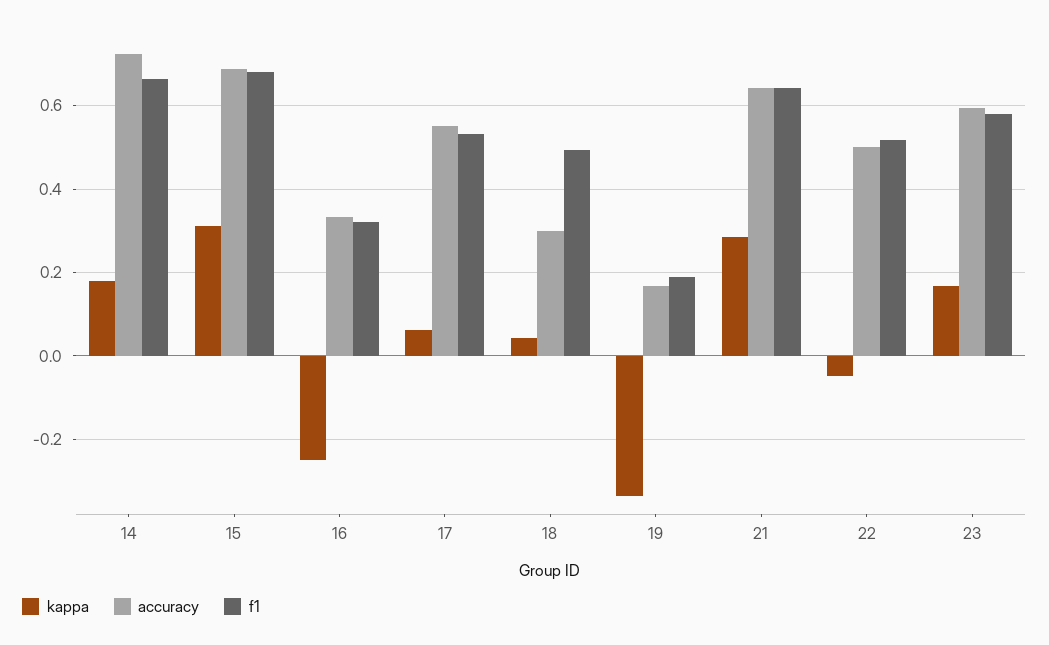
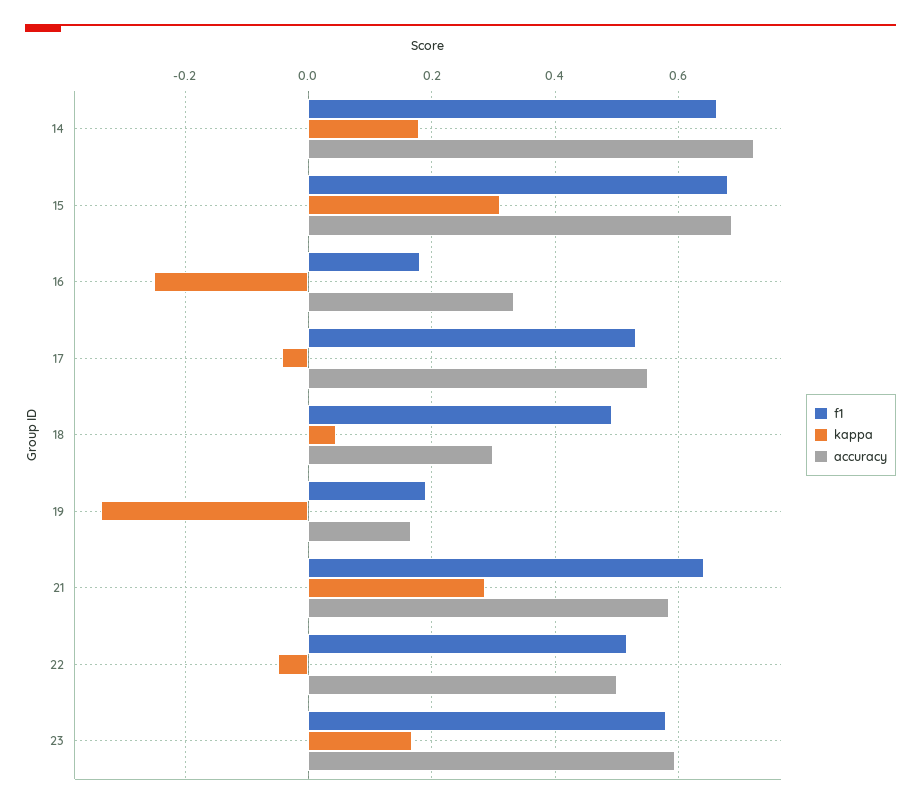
  {
    "kappa": {
      "14": 0.18,
      "15": 0.32,
      "16": -0.26,
-     "17": 0.06,
+     "17": -0.04,
      "18": 0.04,
      "19": -0.34,
      "21": 0.28,
      "22": -0.04,
      "23": 0.16
    },
    "accuracy": {
      "14": 0.72,
      "15": 0.68,
      "16": 0.34,
      "17": 0.56,
      "18": 0.3,
      "19": 0.16,
-     "21": 0.64,
+     "21": 0.58,
      "22": 0.5,
      "23": 0.6
    },
    "f1": {
      "14": 0.66,
      "15": 0.68,
-     "16": 0.32,
+     "16": 0.18,
      "17": 0.54,
      "18": 0.5,
      "19": 0.18,
      "21": 0.64,
      "22": 0.52,
      "23": 0.58
    }
  }

